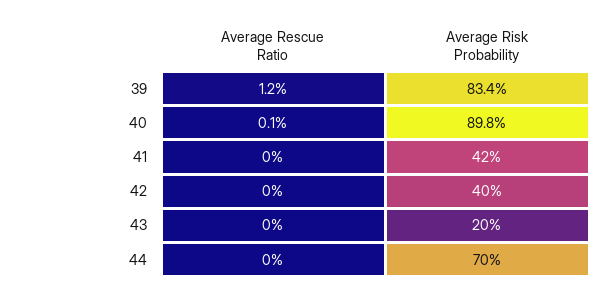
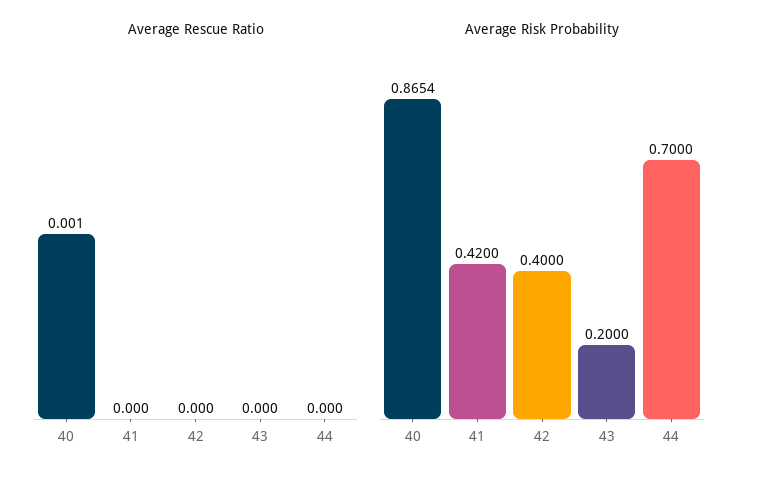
  {
    "Average Rescue Ratio": {
-     "39": 0.012,
      "40": 0.001,
      "41": 0,
      "42": 0,
      "43": 0,
      "44": 0
    },
    "Average Risk Probability": {
-     "39": 0.834,
-     "40": 0.898,
+     "40": 0.8654,
      "41": 0.42,
      "42": 0.4,
      "43": 0.2,
      "44": 0.7
    }
  }

